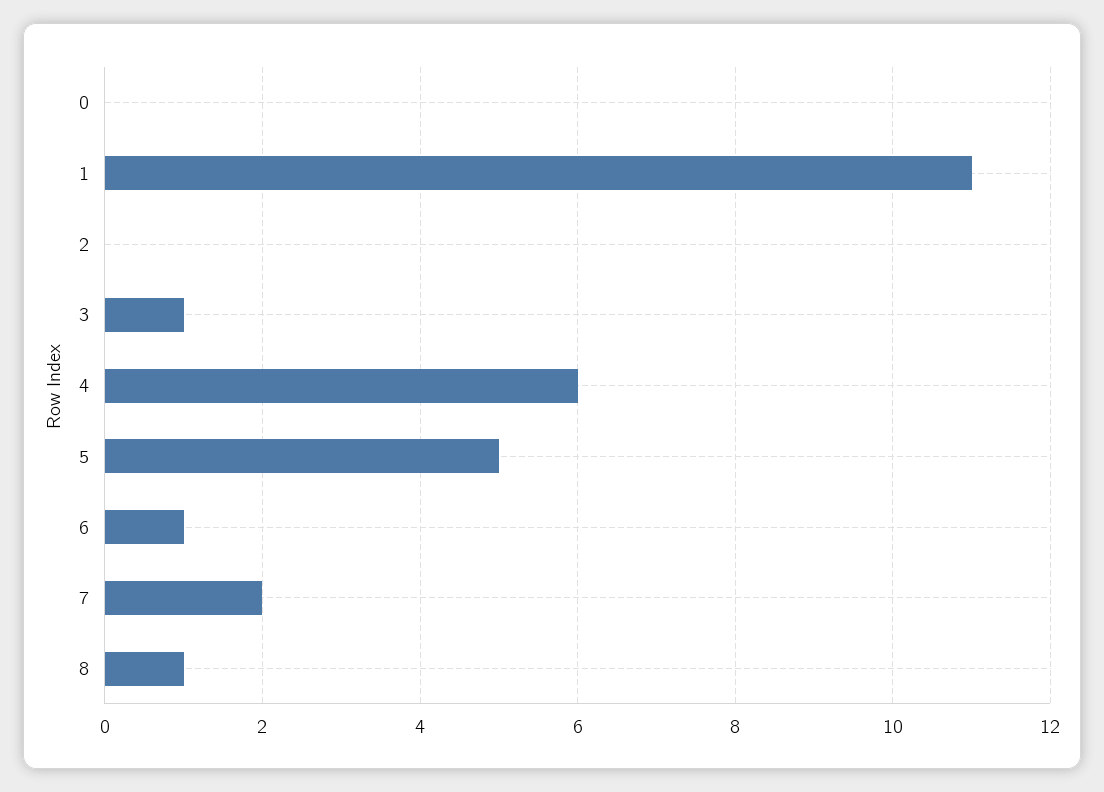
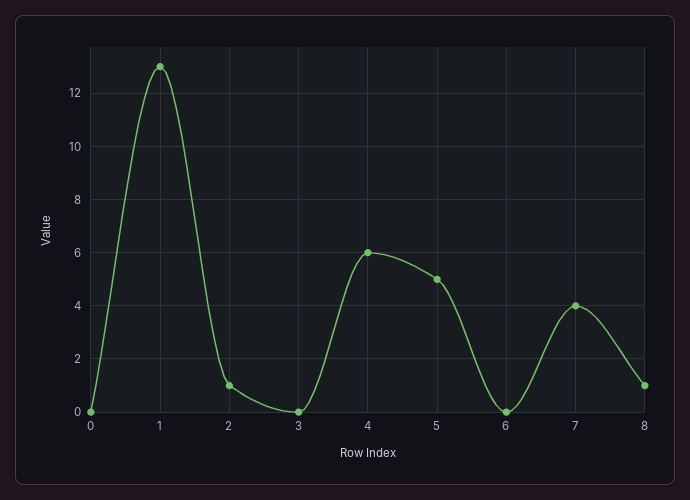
  {
    "0": 0,
-   "1": 11,
+   "1": 13,
-   "2": 0,
+   "2": 1,
-   "3": 1,
+   "3": 0,
    "4": 6,
    "5": 5,
-   "6": 1,
+   "6": 0,
-   "7": 2,
+   "7": 4,
    "8": 1
  }

